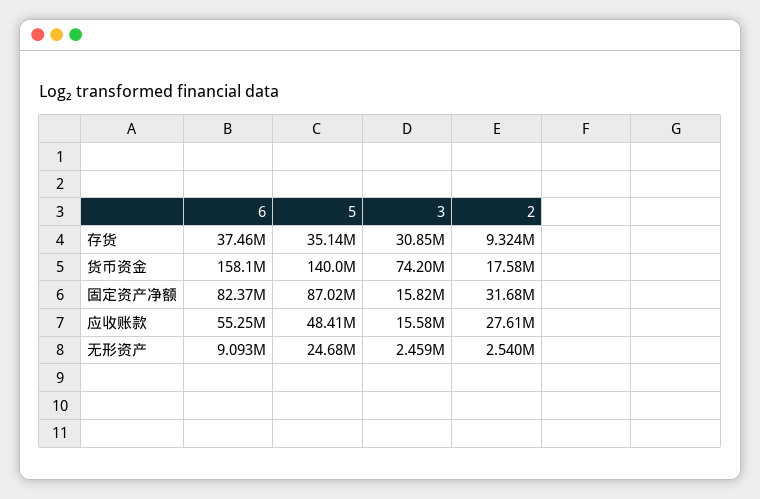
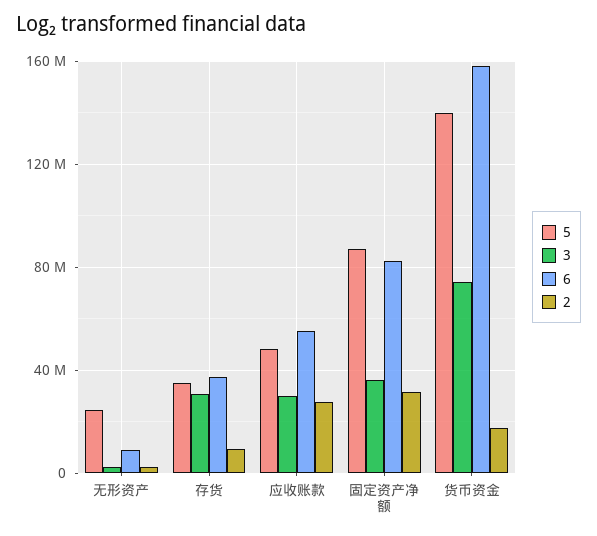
  {
    "6": {
      "存货": 37460000,
      "货币资金": 158100000,
      "固定资产净额": 82370000,
      "应收账款": 55250000,
      "无形资产": 9093000
    },
    "5": {
      "存货": 35140000,
      "货币资金": 140000000,
      "固定资产净额": 87020000,
      "应收账款": 48410000,
      "无形资产": 24680000
    },
    "3": {
      "存货": 30850000,
      "货币资金": 74200000,
-     "固定资产净额": 15820000,
+     "固定资产净额": 35000000,
-     "应收账款": 15580000,
+     "应收账款": 30000000,
      "无形资产": 2459000
    },
    "2": {
      "存货": 9324000,
      "货币资金": 17580000,
      "固定资产净额": 31680000,
      "应收账款": 27610000,
      "无形资产": 2540000
    }
  }

